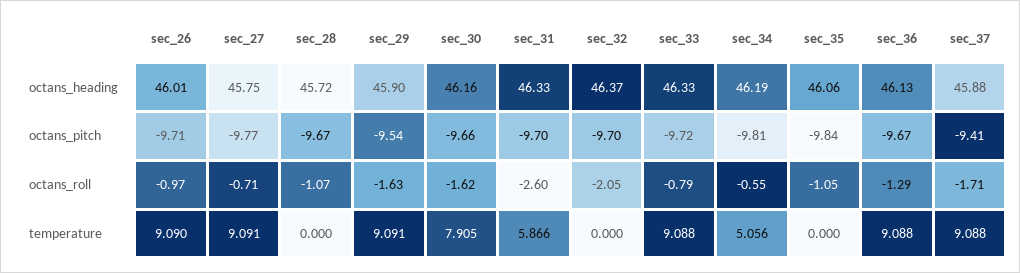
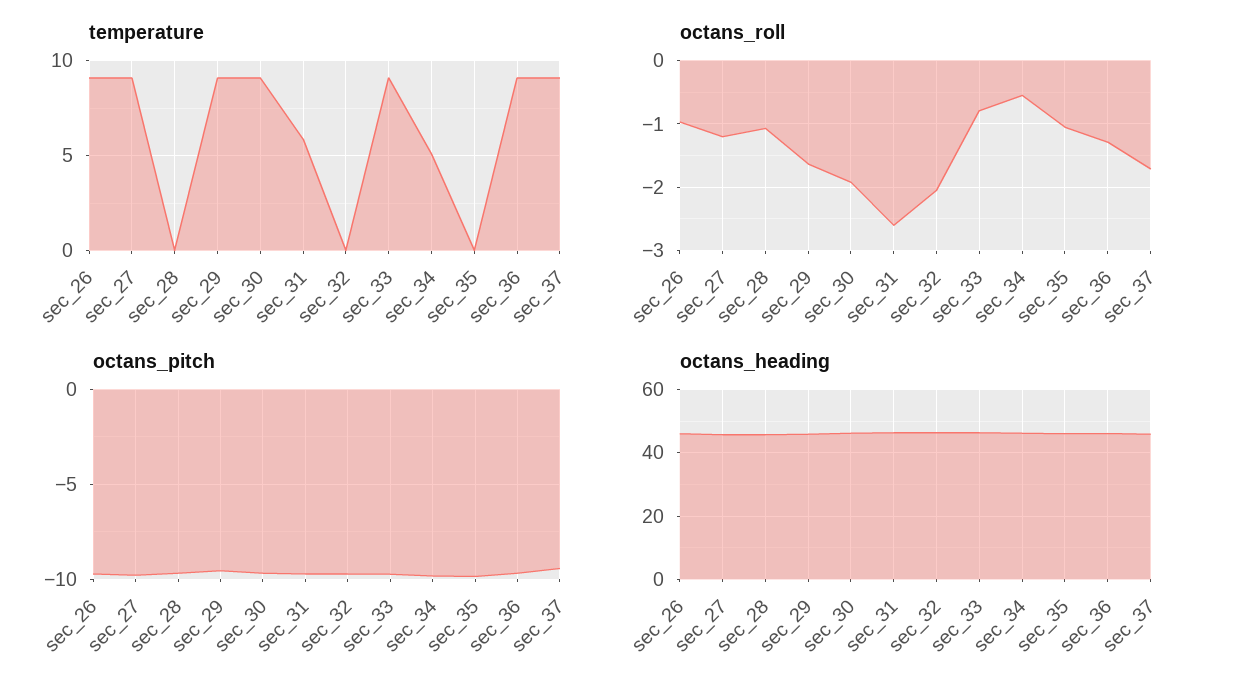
  {
    "octans_heading": {
      "sec_26": 46.01,
      "sec_27": 45.75,
      "sec_28": 45.72,
      "sec_29": 45.9,
      "sec_30": 46.16,
      "sec_31": 46.33,
      "sec_32": 46.37,
      "sec_33": 46.33,
      "sec_34": 46.19,
      "sec_35": 46.06,
      "sec_36": 46.13,
      "sec_37": 45.88
    },
    "octans_pitch": {
      "sec_26": -9.71,
      "sec_27": -9.77,
      "sec_28": -9.67,
      "sec_29": -9.54,
      "sec_30": -9.66,
      "sec_31": -9.7,
      "sec_32": -9.7,
      "sec_33": -9.72,
      "sec_34": -9.81,
      "sec_35": -9.84,
      "sec_36": -9.67,
      "sec_37": -9.41
    },
    "octans_roll": {
      "sec_26": -0.97,
-     "sec_27": -0.71,
+     "sec_27": -1.2,
      "sec_28": -1.07,
      "sec_29": -1.63,
-     "sec_30": -1.62,
+     "sec_30": -1.9,
      "sec_31": -2.6,
      "sec_32": -2.05,
      "sec_33": -0.79,
      "sec_34": -0.55,
      "sec_35": -1.05,
      "sec_36": -1.29,
      "sec_37": -1.71
    },
    "temperature": {
      "sec_26": 9.09,
      "sec_27": 9.091,
      "sec_28": 0,
      "sec_29": 9.091,
-     "sec_30": 7.905,
+     "sec_30": 9,
      "sec_31": 5.866,
      "sec_32": 0,
      "sec_33": 9.088,
      "sec_34": 5.056,
      "sec_35": 0,
      "sec_36": 9.088,
      "sec_37": 9.088
    }
  }

